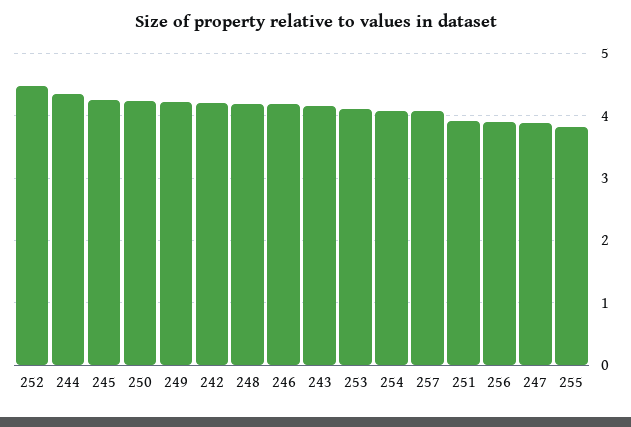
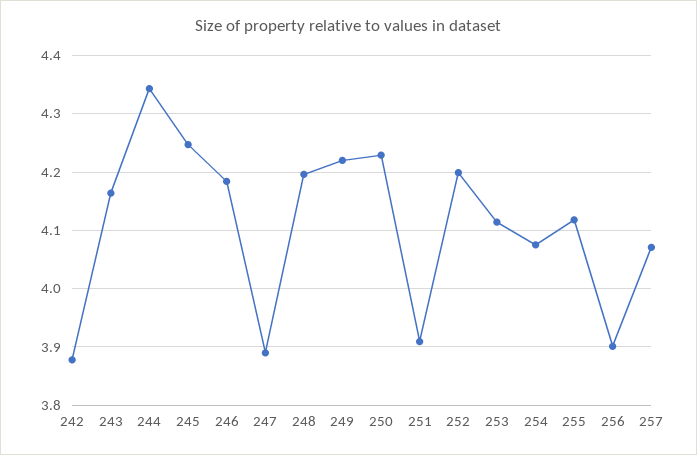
  {
-   "252": 4.5,
+   "252": 4.2,
    "244": 4.34,
    "245": 4.24,
    "250": 4.22,
    "249": 4.22,
-   "242": 4.2,
+   "242": 3.88,
    "248": 4.2,
    "246": 4.18,
    "243": 4.16,
    "253": 4.12,
    "254": 4.08,
    "257": 4.08,
    "251": 3.9,
    "256": 3.9,
    "247": 3.9,
-   "255": 3.8
+   "255": 4.12
  }

